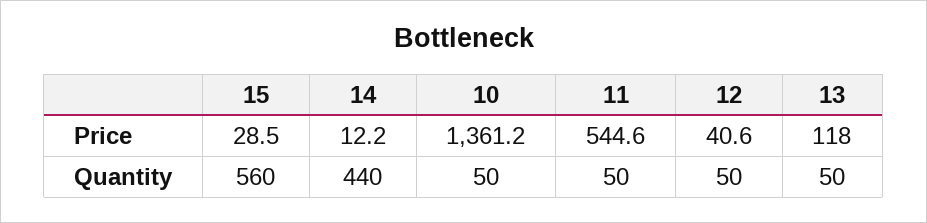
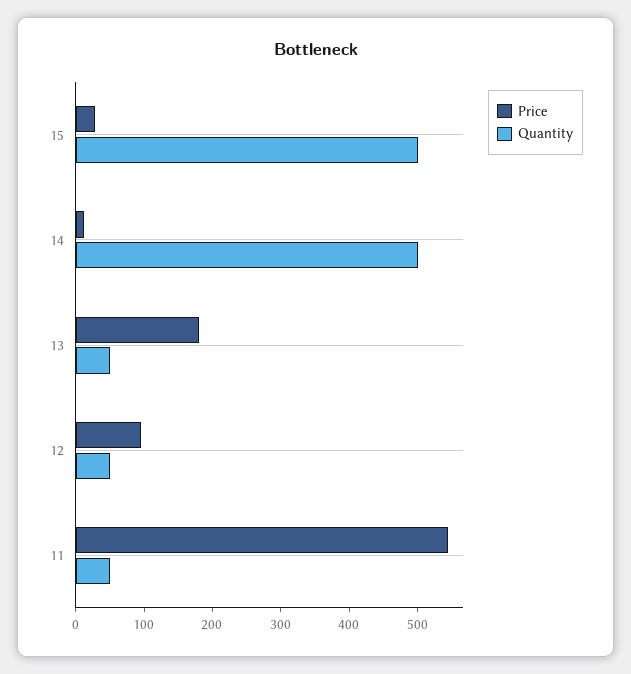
  {
    "Price": {
      "15": 28.5,
      "14": 12.2,
-     "10": 1361.2,
      "11": 544.6,
-     "12": 40.6,
+     "12": 100,
-     "13": 118
+     "13": 180
    },
    "Quantity": {
-     "15": 560,
+     "15": 500,
-     "14": 440,
+     "14": 500,
-     "10": 50,
      "11": 50,
      "12": 50,
      "13": 50
    }
  }

